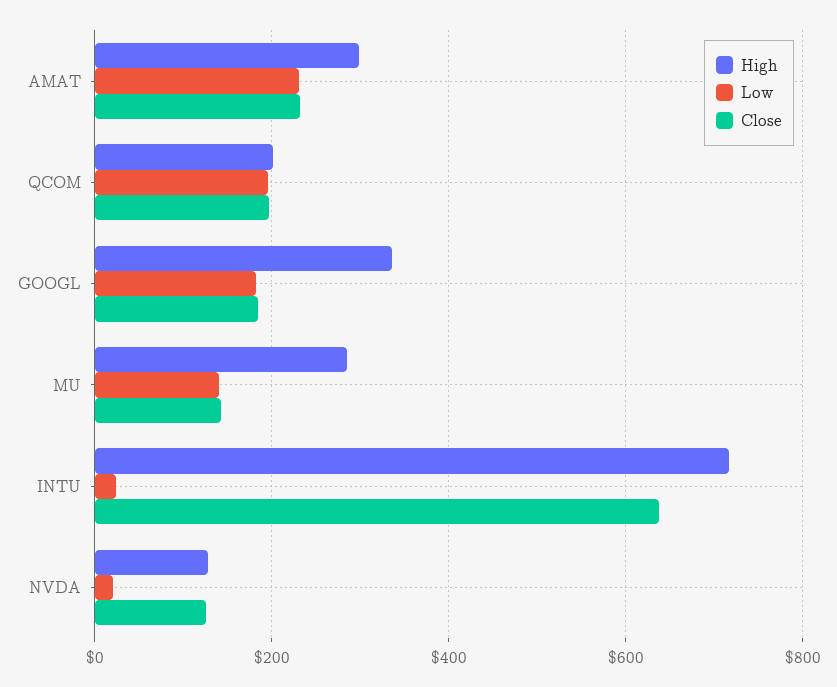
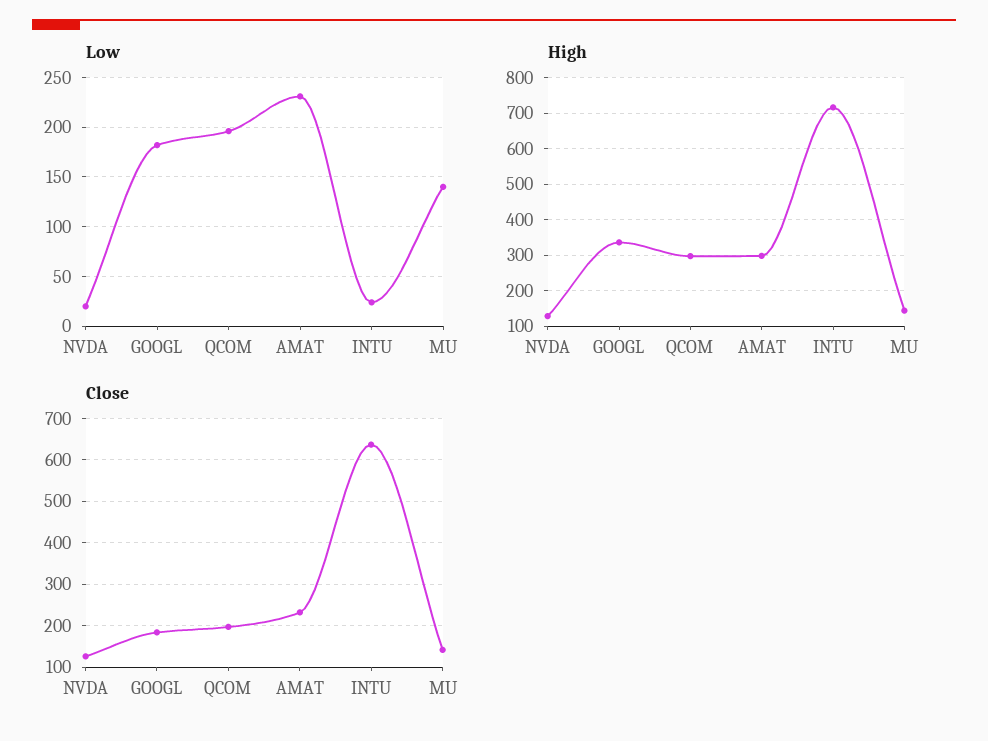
  {
    "High": {
      "AMAT": 300,
-     "QCOM": 200,
+     "QCOM": 300,
      "GOOGL": 340,
-     "MU": 280,
+     "MU": 140,
      "INTU": 720,
      "NVDA": 120
    },
    "Low": {
      "AMAT": 230,
      "QCOM": 200,
      "GOOGL": 180,
      "MU": 140,
      "INTU": 20,
      "NVDA": 20
    },
    "Close": {
      "AMAT": 240,
      "QCOM": 200,
      "GOOGL": 180,
      "MU": 140,
      "INTU": 640,
      "NVDA": 120
    }
  }

